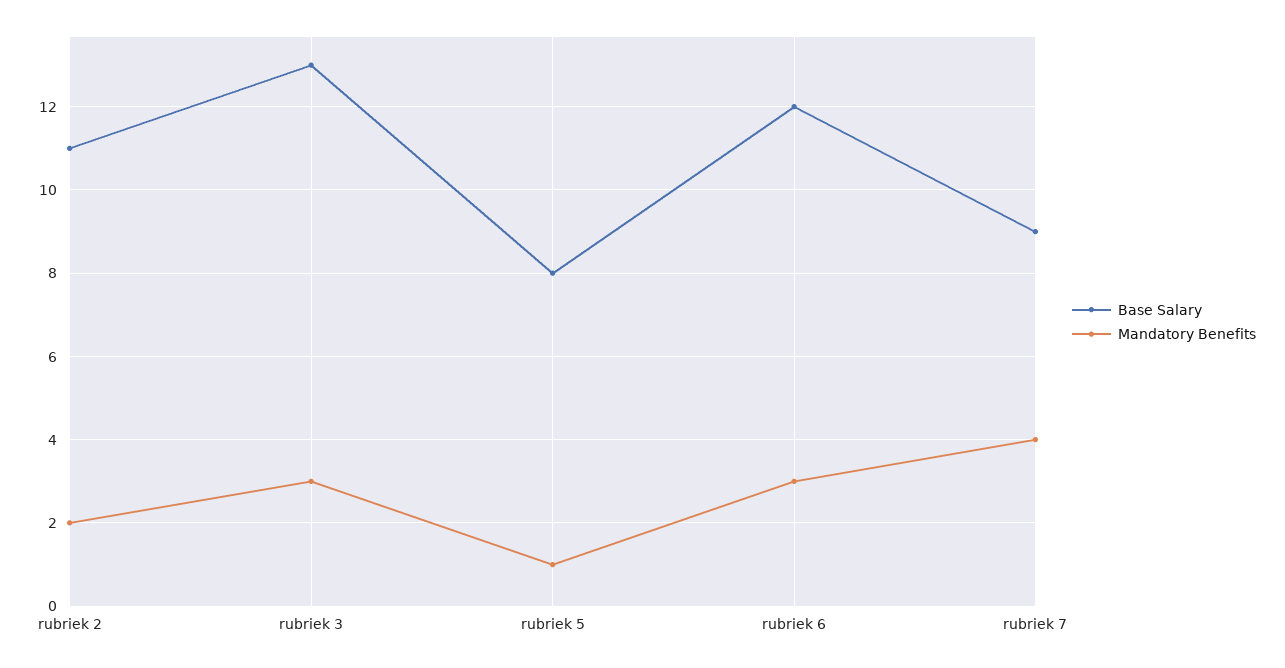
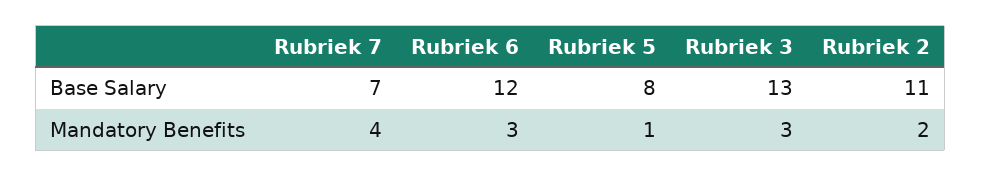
  {
    "Base Salary": {
      "rubriek 2": 11,
      "rubriek 3": 13,
      "rubriek 5": 8,
      "rubriek 6": 12,
-     "rubriek 7": 9
+     "rubriek 7": 7
    },
    "Mandatory Benefits": {
      "rubriek 2": 2,
      "rubriek 3": 3,
      "rubriek 5": 1,
      "rubriek 6": 3,
      "rubriek 7": 4
    }
  }

